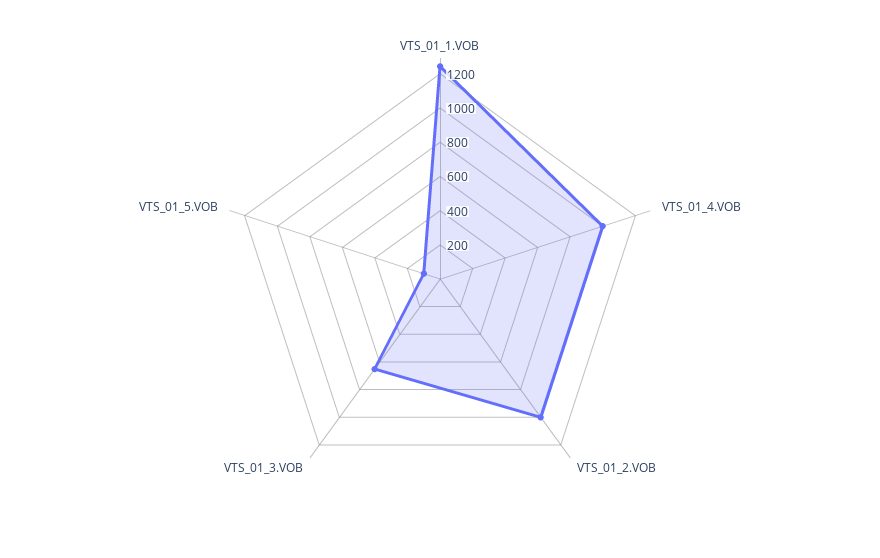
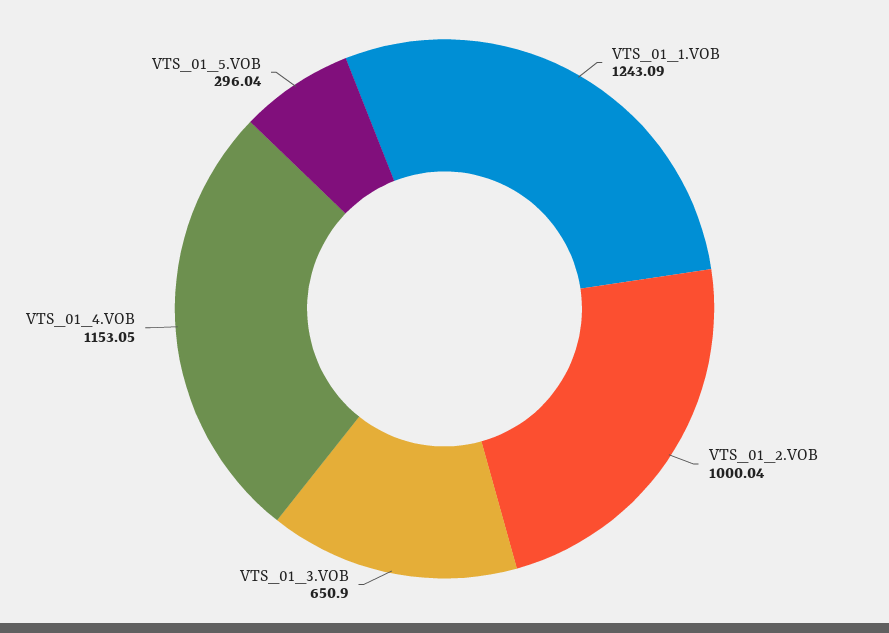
  {
    "VTS_01_1.VOB": 1243.09,
-   "VTS_01_4.VOB": 1000,
+   "VTS_01_4.VOB": 1153.05,
    "VTS_01_2.VOB": 1000.04,
    "VTS_01_3.VOB": 650.9,
-   "VTS_01_5.VOB": 100
+   "VTS_01_5.VOB": 296.04
  }

